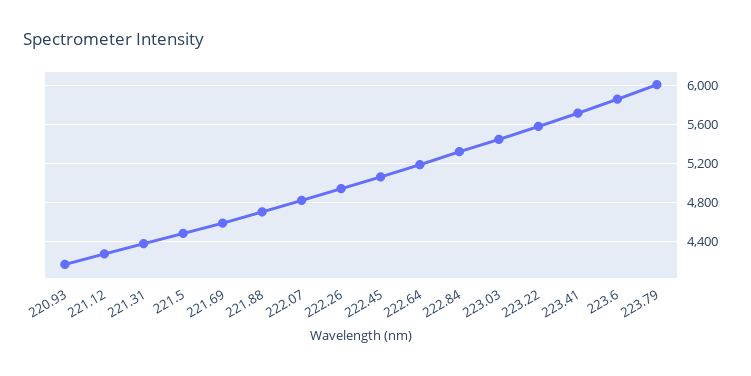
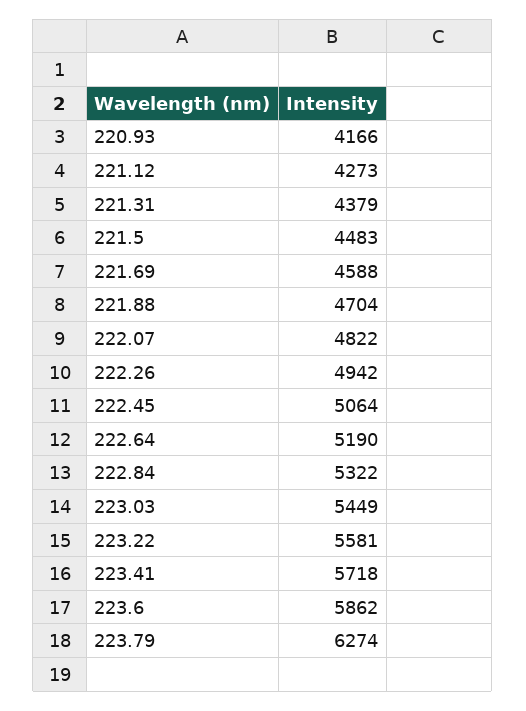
  {
    "220.93": 4166,
    "221.12": 4273,
    "221.31": 4379,
    "221.5": 4483,
    "221.69": 4588,
    "221.88": 4704,
    "222.07": 4822,
    "222.26": 4942,
    "222.45": 5064,
    "222.64": 5190,
    "222.84": 5322,
    "223.03": 5449,
    "223.22": 5581,
    "223.41": 5718,
    "223.6": 5862,
-   "223.79": 6000
+   "223.79": 6274
  }

